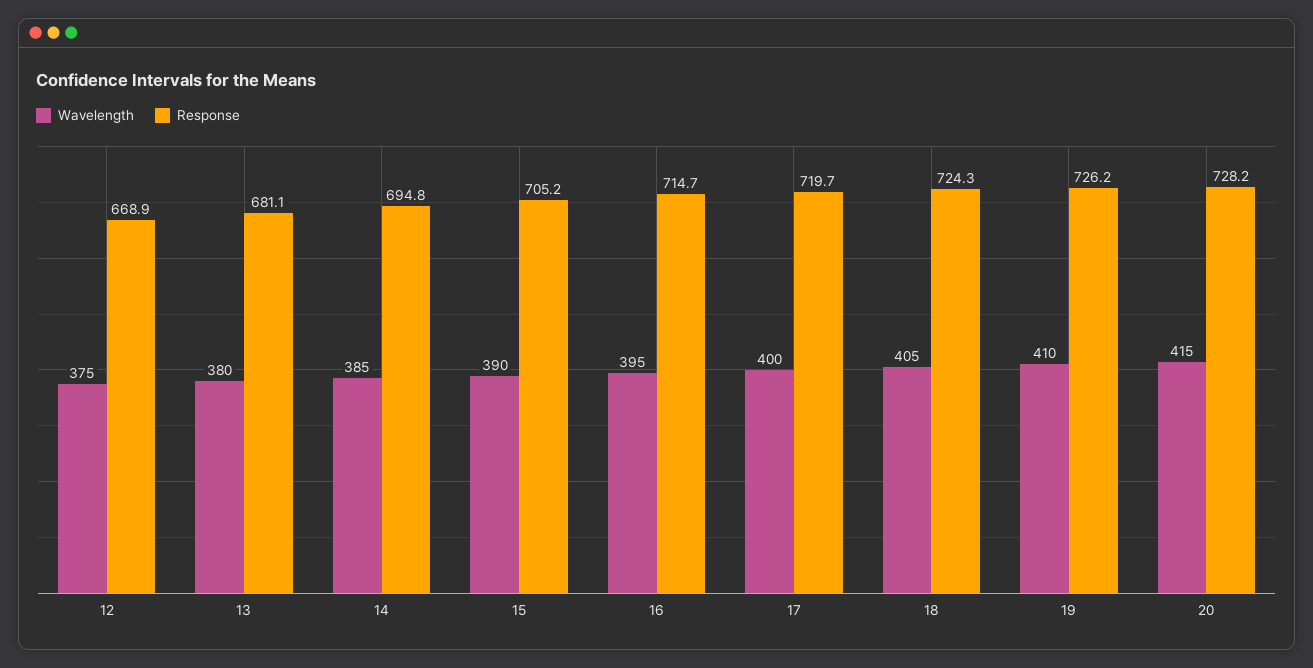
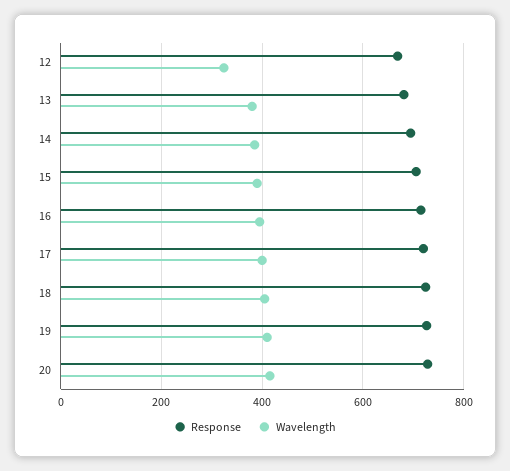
  {
    "Wavelength": {
-     "12": 375,
+     "12": 320,
      "13": 380,
      "14": 385,
      "15": 390,
      "16": 395,
      "17": 400,
      "18": 405,
      "19": 410,
      "20": 415
    },
    "Response": {
      "12": 668.9,
      "13": 681.1,
      "14": 694.8,
      "15": 705.2,
      "16": 714.7,
      "17": 719.7,
      "18": 724.3,
      "19": 726.2,
      "20": 728.2
    }
  }

